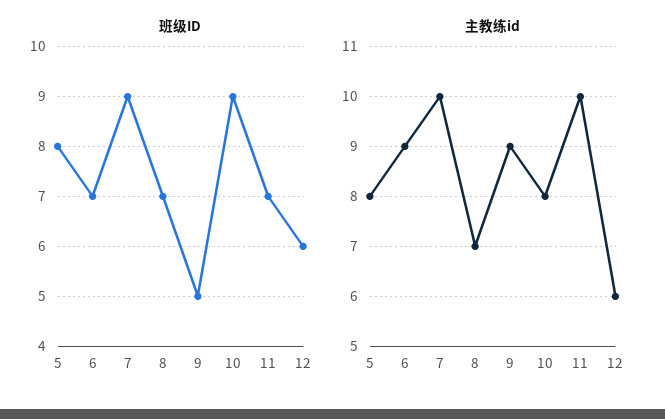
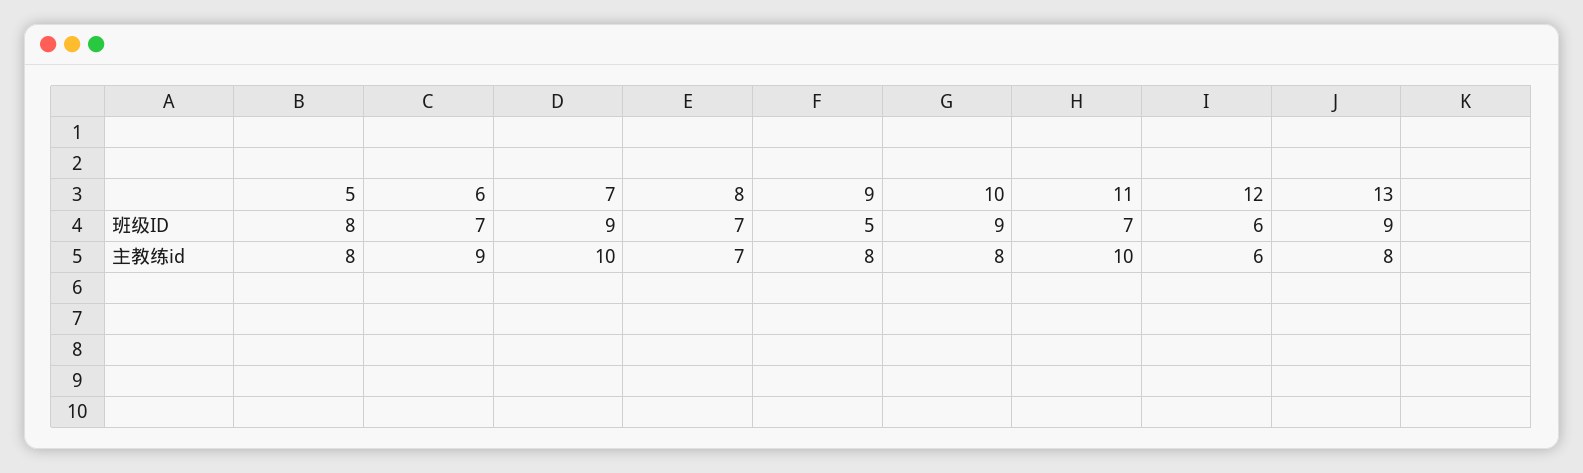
  {
    "班级ID": {
      "5": 8,
      "6": 7,
      "7": 9,
      "8": 7,
      "9": 5,
      "10": 9,
      "11": 7,
-     "12": 6
+     "12": 6,
+     "13": 9
    },
    "主教练id": {
      "5": 8,
      "6": 9,
      "7": 10,
      "8": 7,
-     "9": 9,
+     "9": 8,
      "10": 8,
      "11": 10,
-     "12": 6
+     "12": 6,
+     "13": 8
    }
  }

